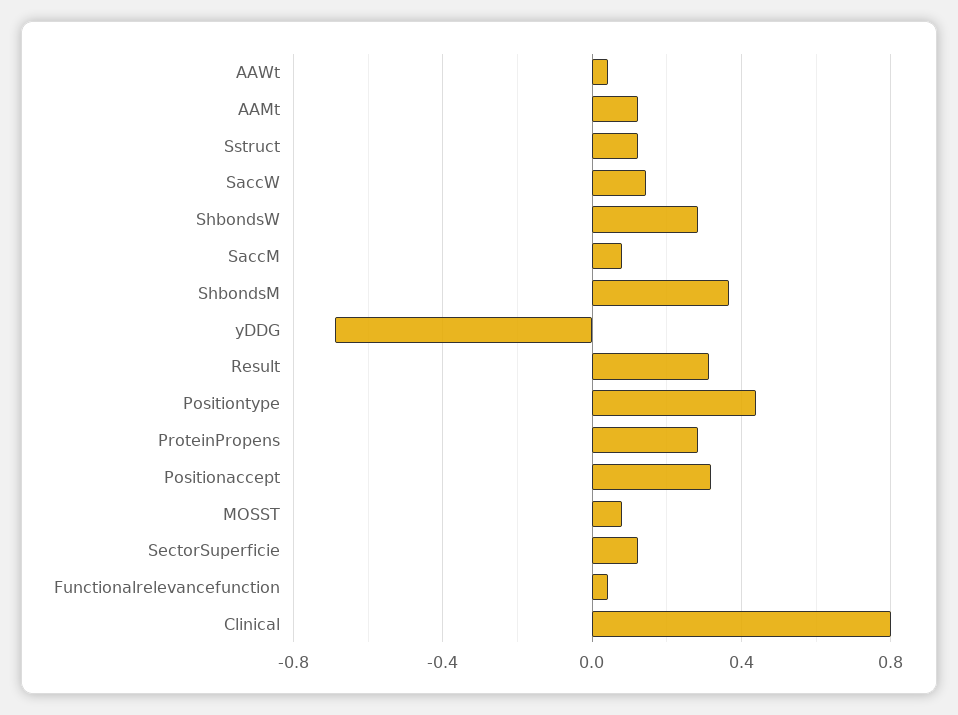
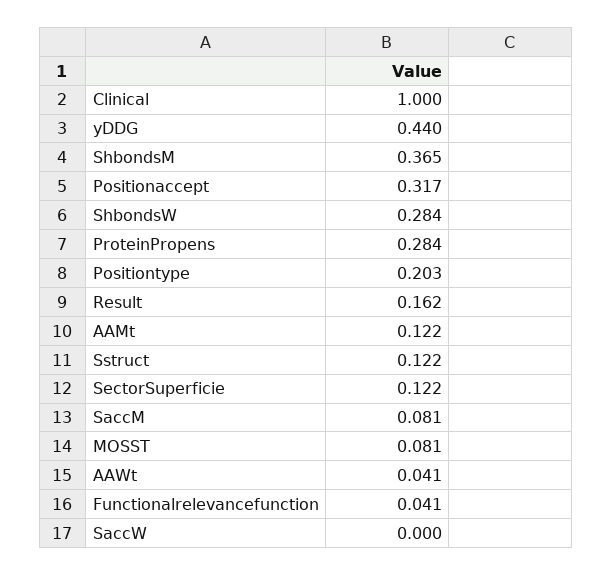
  {
    "AAWt": 0.041,
    "AAMt": 0.122,
    "Sstruct": 0.122,
-   "SaccW": 0.15,
+   "SaccW": 0,
    "ShbondsW": 0.284,
    "SaccM": 0.081,
    "ShbondsM": 0.365,
-   "yDDG": -0.7,
+   "yDDG": 0.44,
-   "Result": 0.3,
+   "Result": 0.162,
-   "Positiontype": 0.45,
+   "Positiontype": 0.203,
    "ProteinPropens": 0.284,
    "Positionaccept": 0.317,
    "MOSST": 0.081,
    "SectorSuperficie": 0.122,
    "Functionalrelevancefunction": 0.041,
-   "Clinical": 0.8
+   "Clinical": 1
  }

